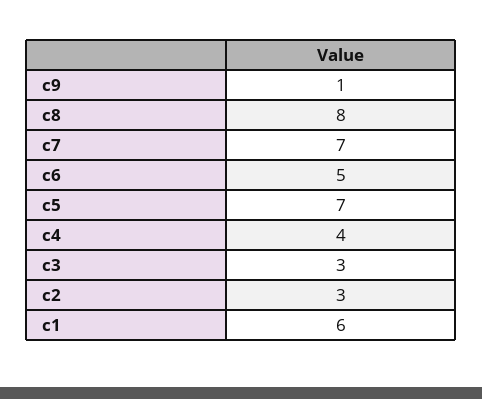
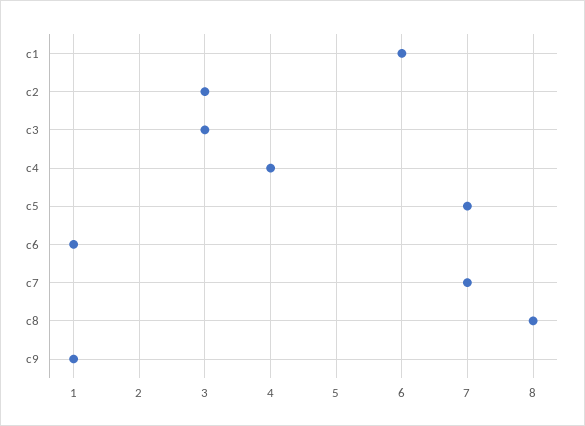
  {
    "c9": 1,
    "c8": 8,
    "c7": 7,
-   "c6": 5,
+   "c6": 1,
    "c5": 7,
    "c4": 4,
    "c3": 3,
    "c2": 3,
    "c1": 6
  }

